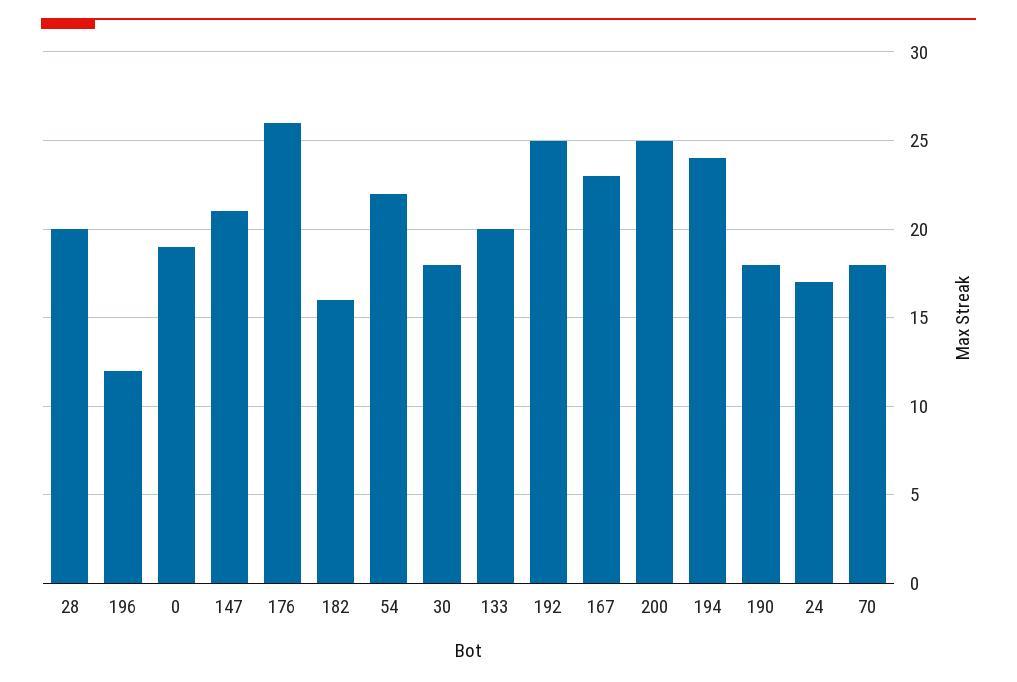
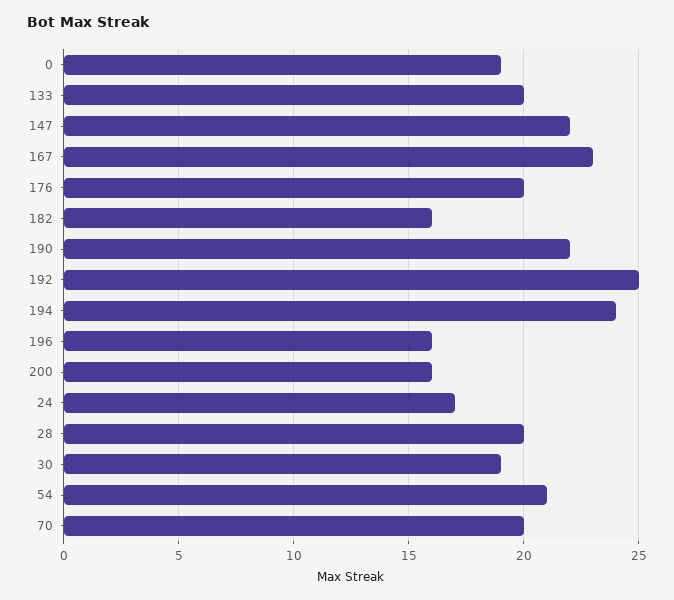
  {
    "28": 20,
-   "196": 12,
+   "196": 16,
    "0": 19,
-   "147": 21,
+   "147": 22,
-   "176": 26,
+   "176": 20,
    "182": 16,
-   "54": 22,
+   "54": 21,
-   "30": 18,
+   "30": 19,
    "133": 20,
    "192": 25,
    "167": 23,
-   "200": 25,
+   "200": 16,
    "194": 24,
-   "190": 18,
+   "190": 22,
    "24": 17,
-   "70": 18
+   "70": 20
  }

